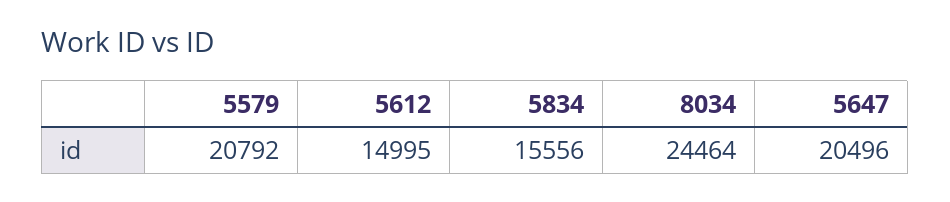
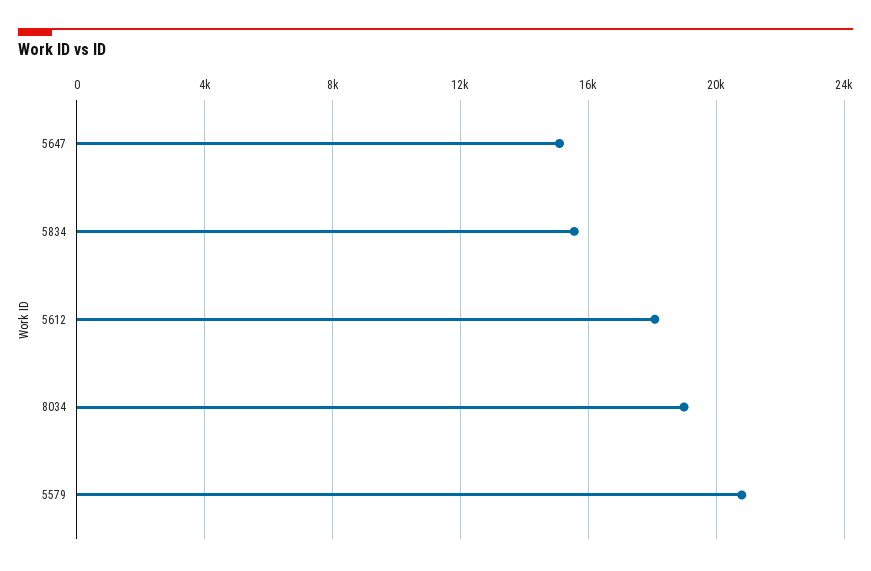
  {
    "5579": 20792,
-   "5612": 14995,
+   "5612": 18000,
    "5834": 15556,
-   "8034": 24464,
+   "8034": 19000,
-   "5647": 20496
+   "5647": 15000
  }

